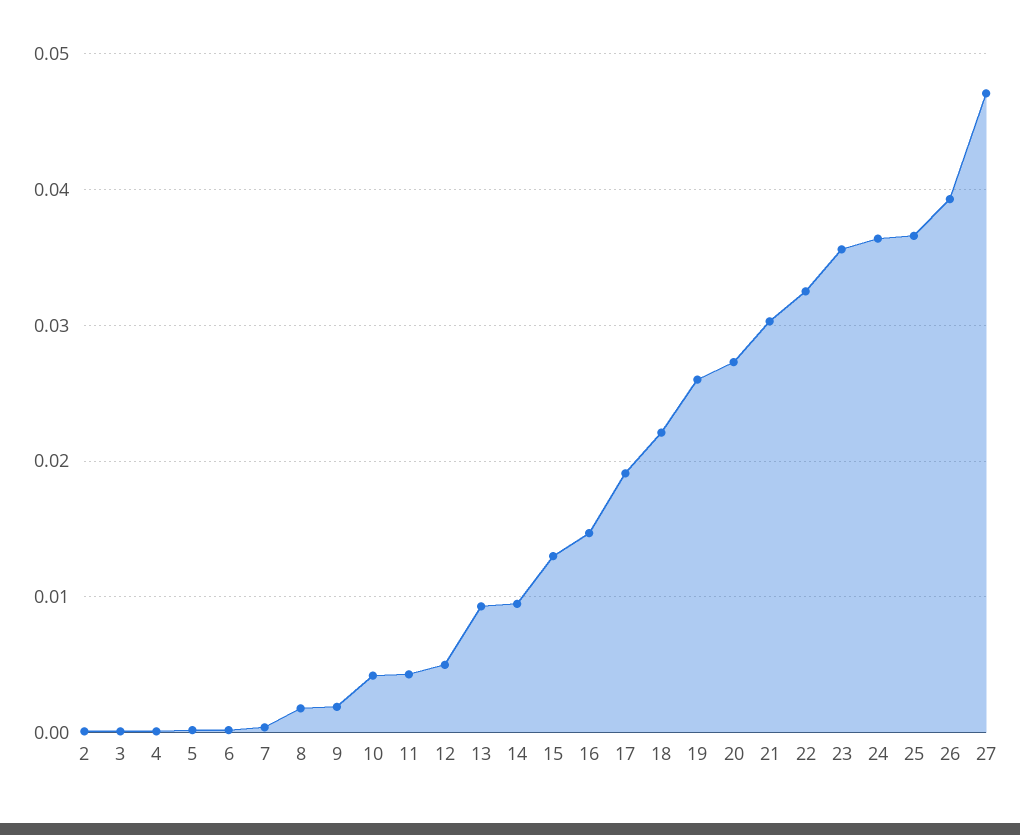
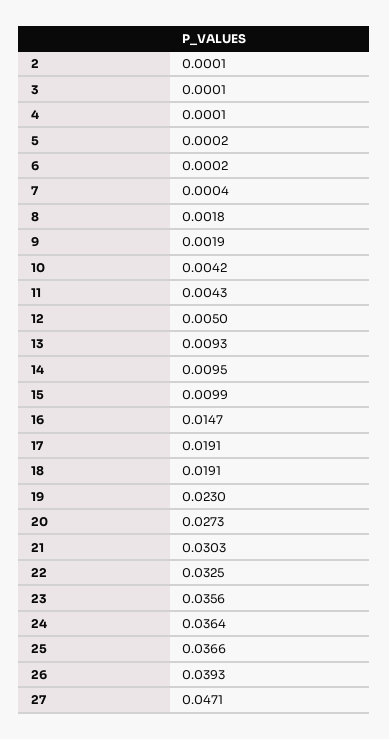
  {
    "2": 0.0001,
    "3": 0.0001,
    "4": 0.0001,
    "5": 0.0002,
    "6": 0.0002,
    "7": 0.0004,
    "8": 0.0018,
    "9": 0.0019,
    "10": 0.0042,
    "11": 0.0043,
    "12": 0.005,
    "13": 0.0093,
    "14": 0.0095,
-   "15": 0.013,
+   "15": 0.0099,
    "16": 0.0147,
    "17": 0.0191,
-   "18": 0.022,
+   "18": 0.0191,
-   "19": 0.026,
+   "19": 0.023,
    "20": 0.0273,
    "21": 0.0303,
    "22": 0.0325,
    "23": 0.0356,
    "24": 0.0364,
    "25": 0.0366,
    "26": 0.0393,
    "27": 0.0471
  }

